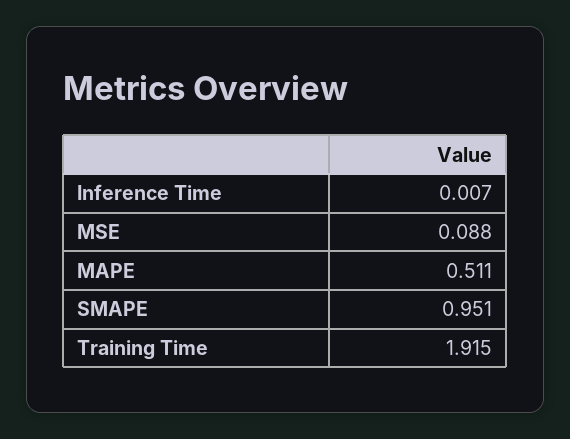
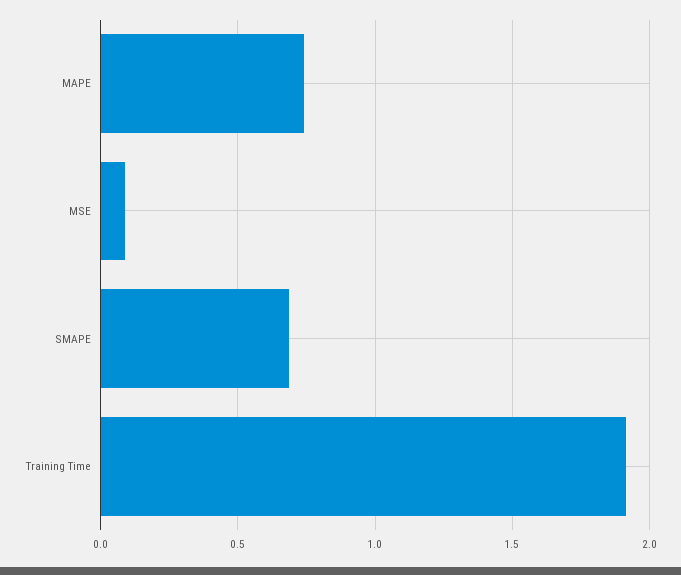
  {
-   "Inference Time": 0.007,
    "MSE": 0.088,
-   "MAPE": 0.511,
+   "MAPE": 0.75,
-   "SMAPE": 0.951,
+   "SMAPE": 0.7,
    "Training Time": 1.915
  }

